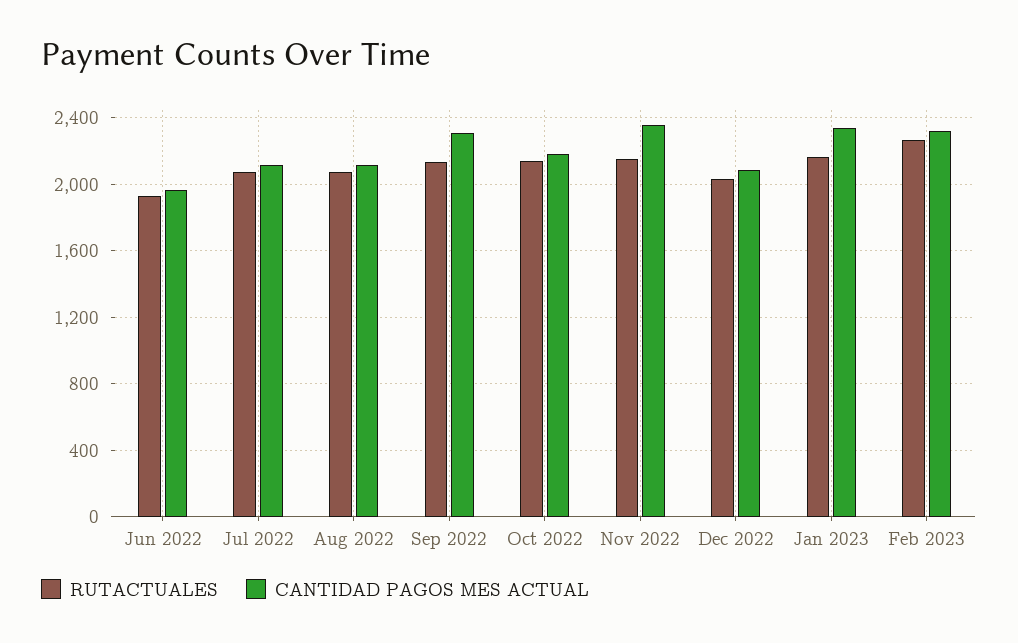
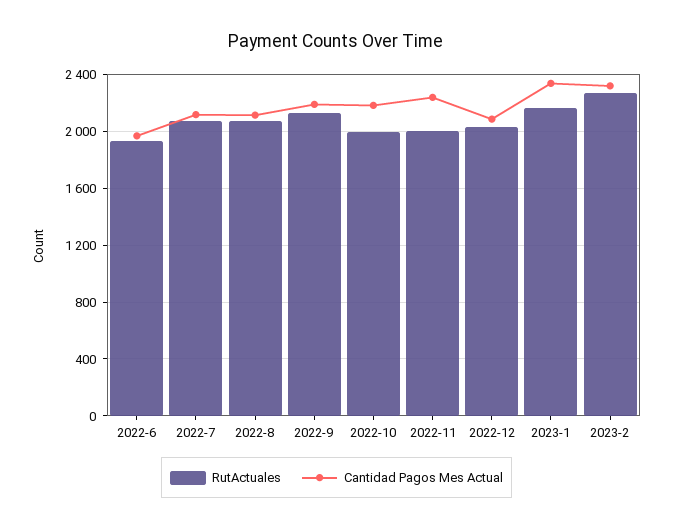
  {
    "RUTACTUALES": {
      "Jun 2022": 1950,
      "Jul 2022": 2050,
      "Aug 2022": 2050,
      "Sep 2022": 2150,
-     "Oct 2022": 2150,
+     "Oct 2022": 2000,
-     "Nov 2022": 2150,
+     "Nov 2022": 2000,
      "Dec 2022": 2050,
      "Jan 2023": 2150,
      "Feb 2023": 2250
    },
    "CANTIDAD PAGOS MES ACTUAL": {
      "Jun 2022": 1950,
      "Jul 2022": 2100,
      "Aug 2022": 2100,
-     "Sep 2022": 2300,
+     "Sep 2022": 2200,
      "Oct 2022": 2200,
-     "Nov 2022": 2350,
+     "Nov 2022": 2250,
      "Dec 2022": 2100,
      "Jan 2023": 2350,
      "Feb 2023": 2300
    }
  }

